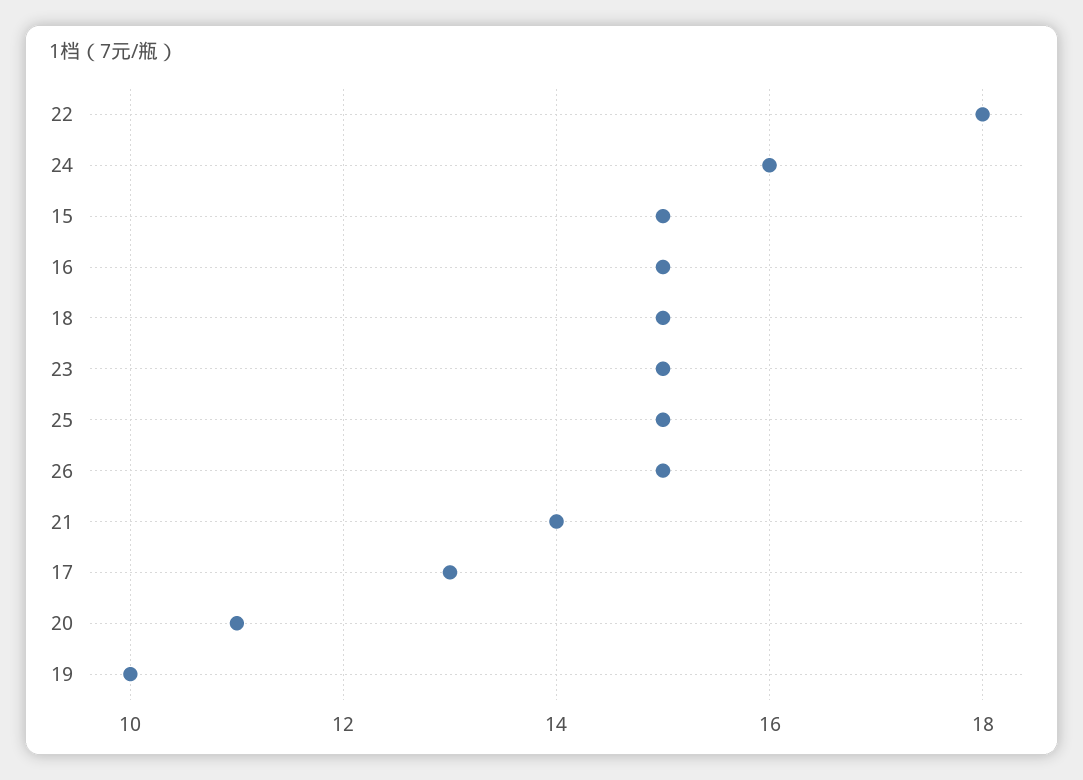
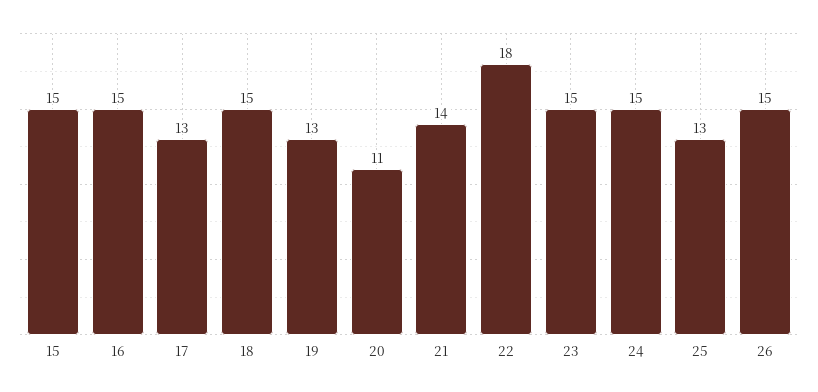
  {
    "22": 18,
-   "24": 16,
+   "24": 15,
    "15": 15,
    "16": 15,
    "18": 15,
    "23": 15,
-   "25": 15,
+   "25": 13,
    "26": 15,
    "21": 14,
    "17": 13,
    "20": 11,
-   "19": 10
+   "19": 13
  }

